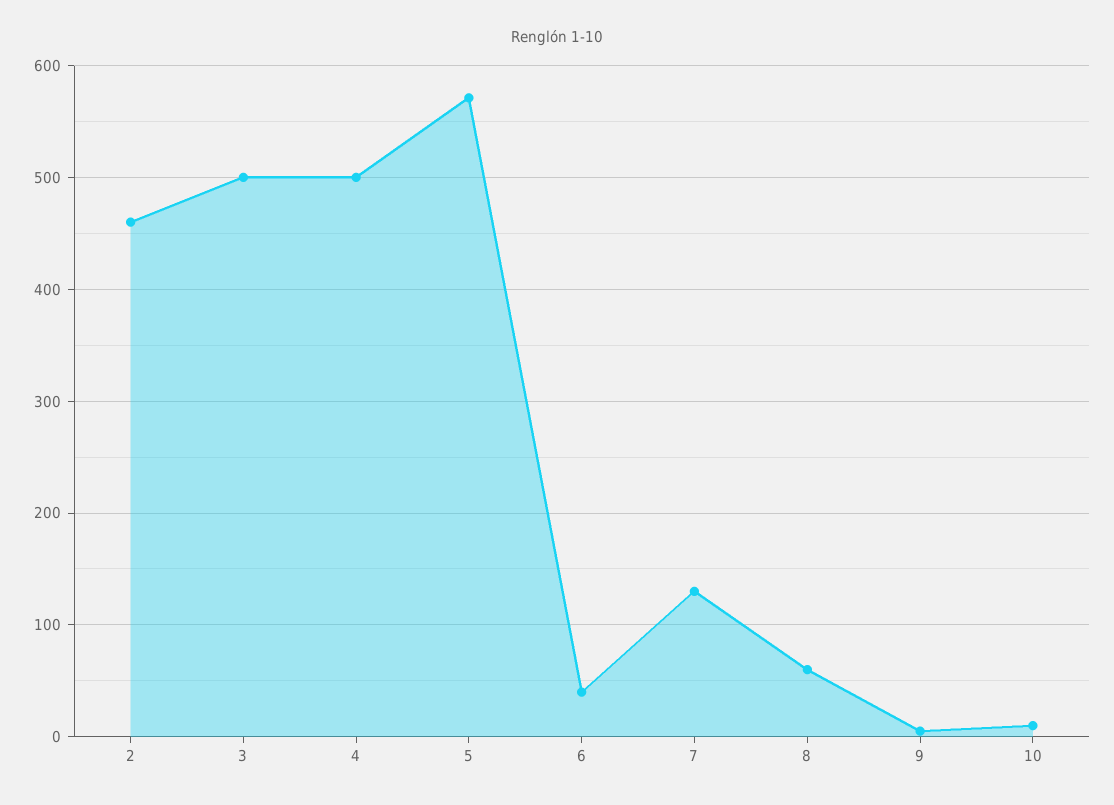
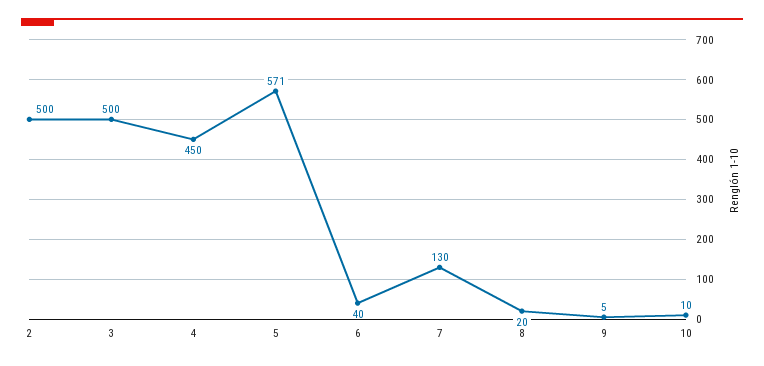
  {
-   "2": 460,
+   "2": 500,
    "3": 500,
-   "4": 500,
+   "4": 450,
    "5": 571,
    "6": 40,
    "7": 130,
-   "8": 60,
+   "8": 20,
    "9": 5,
    "10": 10
  }

